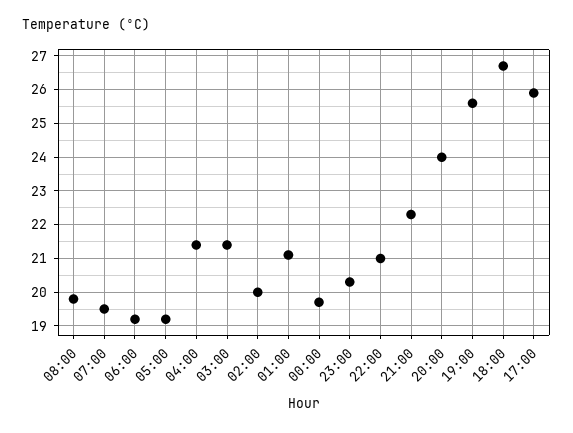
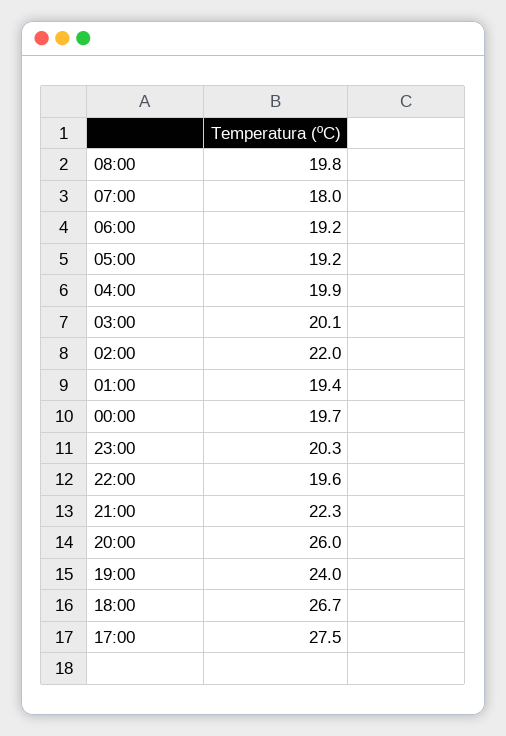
  {
    "08:00": 19.8,
-   "07:00": 19.5,
+   "07:00": 18,
    "06:00": 19.2,
    "05:00": 19.2,
-   "04:00": 21.5,
+   "04:00": 19.9,
-   "03:00": 21.5,
+   "03:00": 20.1,
-   "02:00": 20,
+   "02:00": 22,
-   "01:00": 21,
+   "01:00": 19.4,
    "00:00": 19.7,
    "23:00": 20.3,
-   "22:00": 21,
+   "22:00": 19.6,
    "21:00": 22.3,
-   "20:00": 24,
+   "20:00": 26,
-   "19:00": 25.5,
+   "19:00": 24,
    "18:00": 26.7,
-   "17:00": 26
+   "17:00": 27.5
  }

